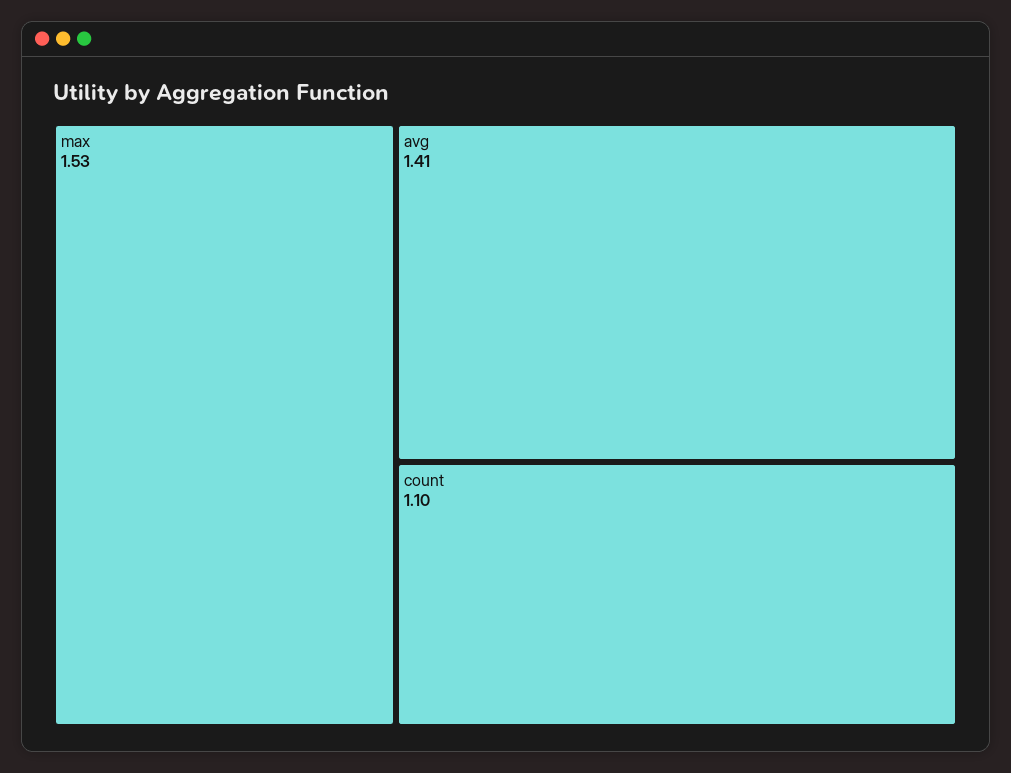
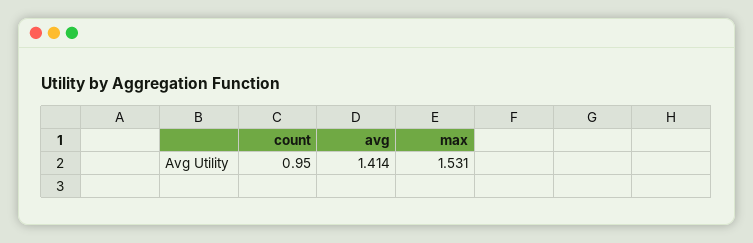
  {
    "max": 1.531,
    "avg": 1.414,
-   "count": 1.1
+   "count": 0.95
  }

